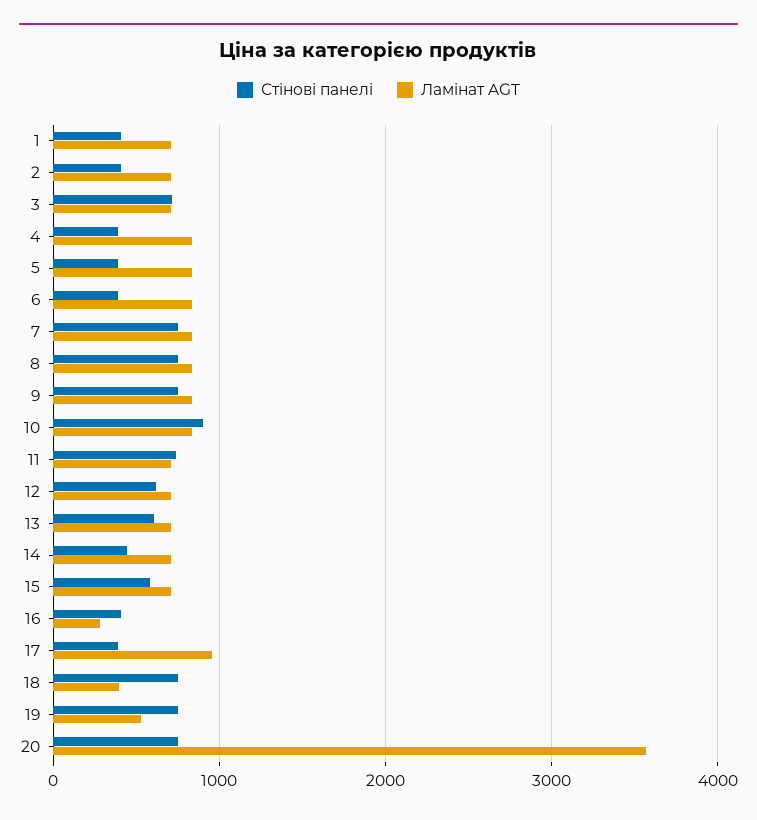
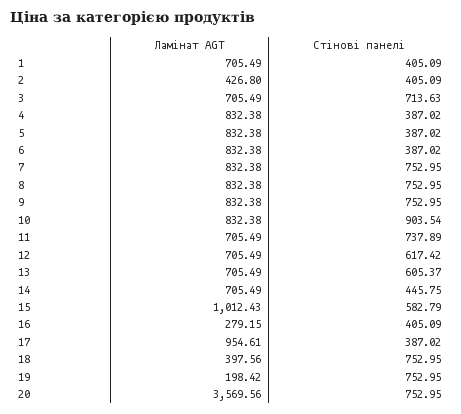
  {
    "Стінові панелі": {
      "1": 405.09,
      "2": 405.09,
      "3": 713.63,
      "4": 387.02,
      "5": 387.02,
      "6": 387.02,
      "7": 752.95,
      "8": 752.95,
      "9": 752.95,
      "10": 903.54,
      "11": 737.89,
      "12": 617.42,
      "13": 605.37,
      "14": 445.75,
      "15": 582.79,
      "16": 405.09,
      "17": 387.02,
      "18": 752.95,
      "19": 752.95,
      "20": 752.95
    },
    "Ламінат AGT": {
      "1": 705.49,
-     "2": 700,
+     "2": 426.8,
      "3": 705.49,
      "4": 832.38,
      "5": 832.38,
      "6": 832.38,
      "7": 832.38,
      "8": 832.38,
      "9": 832.38,
      "10": 832.38,
      "11": 705.49,
      "12": 705.49,
      "13": 705.49,
      "14": 705.49,
-     "15": 700,
+     "15": 1012.43,
      "16": 279.15,
      "17": 954.61,
      "18": 397.56,
-     "19": 500,
+     "19": 198.42,
      "20": 3569.56
    }
  }

